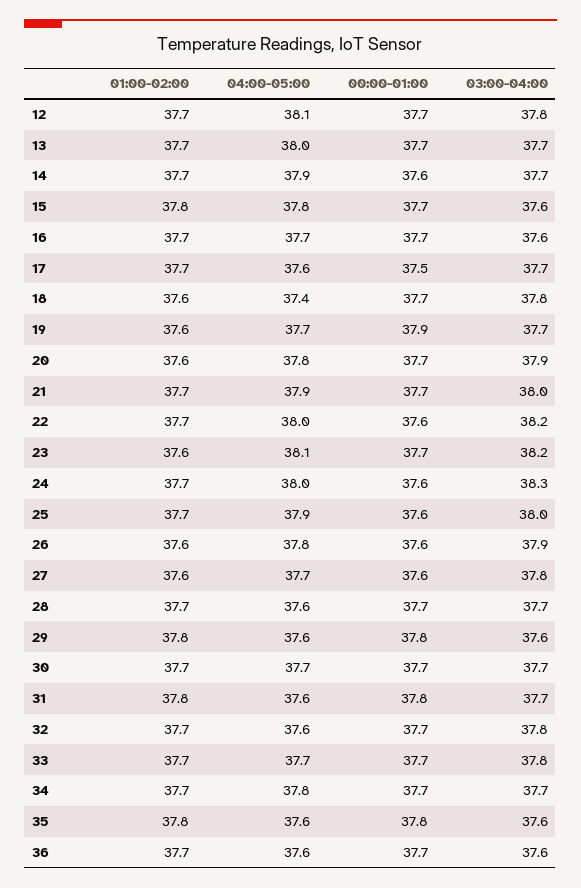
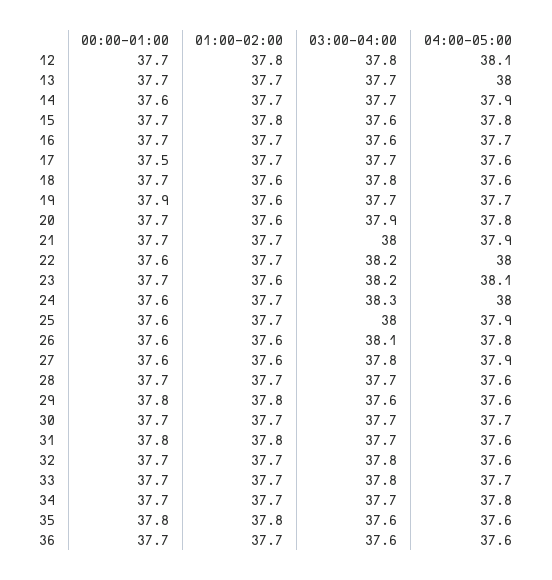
  {
    "01:00-02:00": {
-     "12": 37.7,
+     "12": 37.8,
      "13": 37.7,
      "14": 37.7,
      "15": 37.8,
      "16": 37.7,
      "17": 37.7,
      "18": 37.6,
      "19": 37.6,
      "20": 37.6,
      "21": 37.7,
      "22": 37.7,
      "23": 37.6,
      "24": 37.7,
      "25": 37.7,
      "26": 37.6,
      "27": 37.6,
      "28": 37.7,
      "29": 37.8,
      "30": 37.7,
      "31": 37.8,
      "32": 37.7,
      "33": 37.7,
      "34": 37.7,
      "35": 37.8,
      "36": 37.7
    },
    "04:00-05:00": {
      "12": 38.1,
      "13": 38,
      "14": 37.9,
      "15": 37.8,
      "16": 37.7,
      "17": 37.6,
-     "18": 37.4,
+     "18": 37.6,
      "19": 37.7,
      "20": 37.8,
      "21": 37.9,
      "22": 38,
      "23": 38.1,
      "24": 38,
      "25": 37.9,
      "26": 37.8,
-     "27": 37.7,
+     "27": 37.9,
      "28": 37.6,
      "29": 37.6,
      "30": 37.7,
      "31": 37.6,
      "32": 37.6,
      "33": 37.7,
      "34": 37.8,
      "35": 37.6,
      "36": 37.6
    },
    "00:00-01:00": {
      "12": 37.7,
      "13": 37.7,
      "14": 37.6,
      "15": 37.7,
      "16": 37.7,
      "17": 37.5,
      "18": 37.7,
      "19": 37.9,
      "20": 37.7,
      "21": 37.7,
      "22": 37.6,
      "23": 37.7,
      "24": 37.6,
      "25": 37.6,
      "26": 37.6,
      "27": 37.6,
      "28": 37.7,
      "29": 37.8,
      "30": 37.7,
      "31": 37.8,
      "32": 37.7,
      "33": 37.7,
      "34": 37.7,
      "35": 37.8,
      "36": 37.7
    },
    "03:00-04:00": {
      "12": 37.8,
      "13": 37.7,
      "14": 37.7,
      "15": 37.6,
      "16": 37.6,
      "17": 37.7,
      "18": 37.8,
      "19": 37.7,
      "20": 37.9,
      "21": 38,
      "22": 38.2,
      "23": 38.2,
      "24": 38.3,
      "25": 38,
-     "26": 37.9,
+     "26": 38.1,
      "27": 37.8,
      "28": 37.7,
      "29": 37.6,
      "30": 37.7,
      "31": 37.7,
      "32": 37.8,
      "33": 37.8,
      "34": 37.7,
      "35": 37.6,
      "36": 37.6
    }
  }

